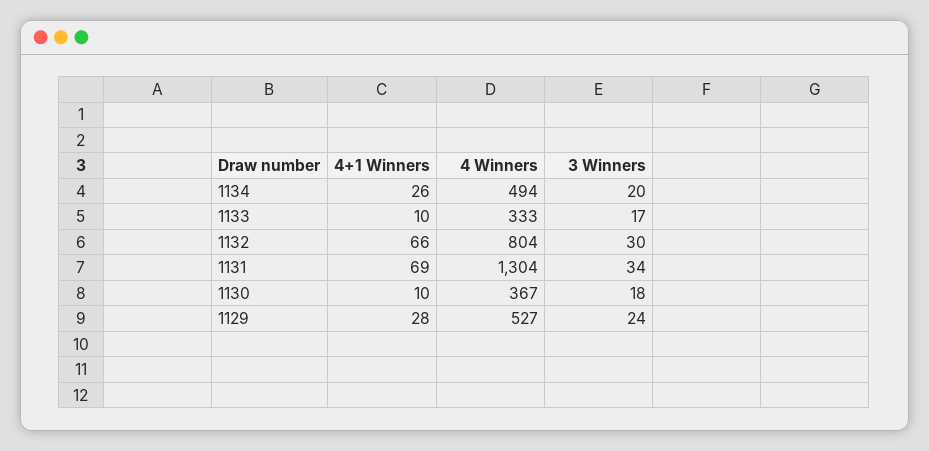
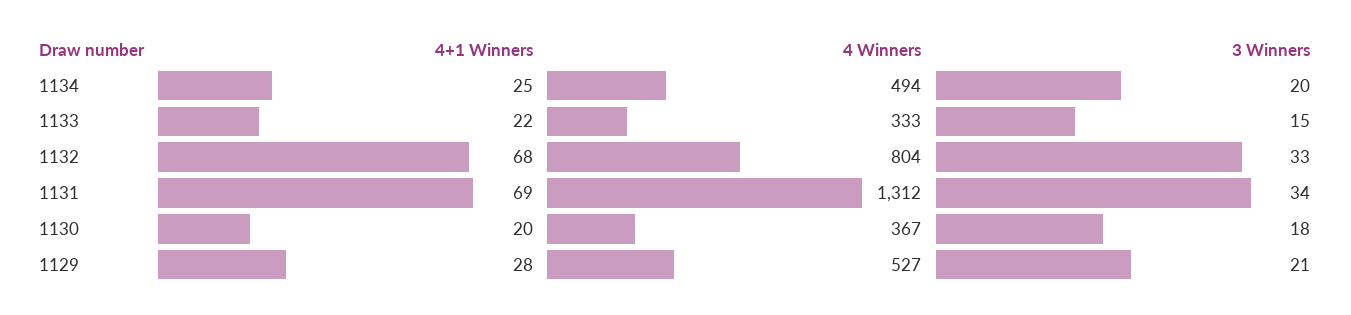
  {
    "4+1 Winners": {
-     "1134": 26,
+     "1134": 25,
-     "1133": 10,
+     "1133": 22,
-     "1132": 66,
+     "1132": 68,
      "1131": 69,
-     "1130": 10,
+     "1130": 20,
      "1129": 28
    },
    "4 Winners": {
      "1134": 494,
      "1133": 333,
      "1132": 804,
-     "1131": 1304,
+     "1131": 1312,
      "1130": 367,
      "1129": 527
    },
    "3 Winners": {
      "1134": 20,
-     "1133": 17,
+     "1133": 15,
-     "1132": 30,
+     "1132": 33,
      "1131": 34,
      "1130": 18,
-     "1129": 24
+     "1129": 21
    }
  }

